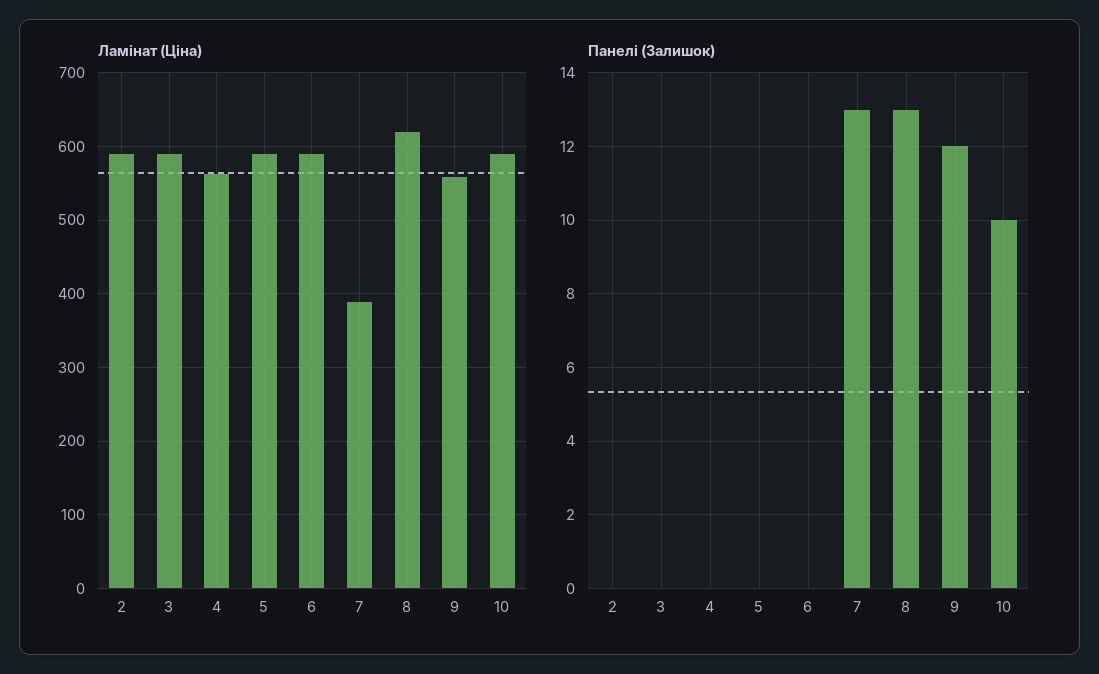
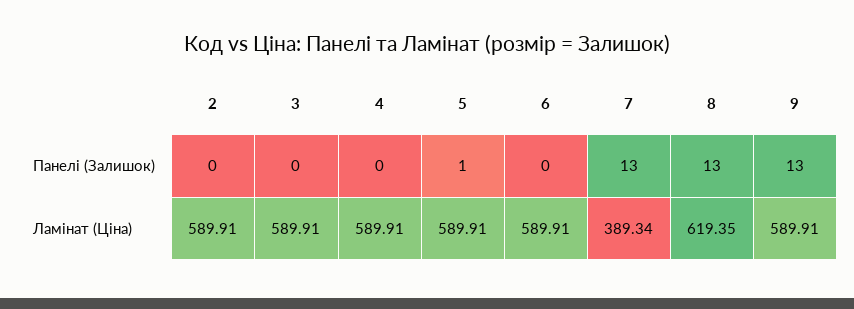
  {
    "Ламінат (Ціна)": {
      "2": 589.91,
      "3": 589.91,
-     "4": 560,
+     "4": 589.91,
      "5": 589.91,
      "6": 589.91,
      "7": 389.34,
      "8": 619.35,
-     "9": 560,
+     "9": 589.91
-     "10": 590
    },
    "Панелі (Залишок)": {
      "2": 0,
      "3": 0,
      "4": 0,
-     "5": 0,
+     "5": 1,
      "6": 0,
      "7": 13,
      "8": 13,
-     "9": 12,
+     "9": 13
-     "10": 10
    }
  }

